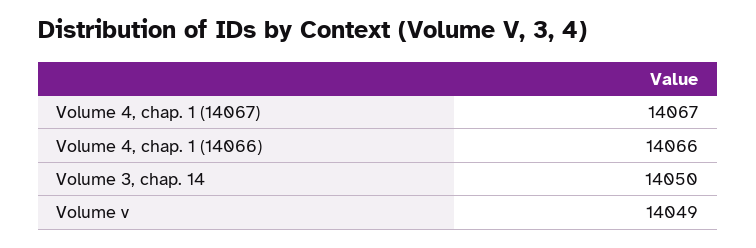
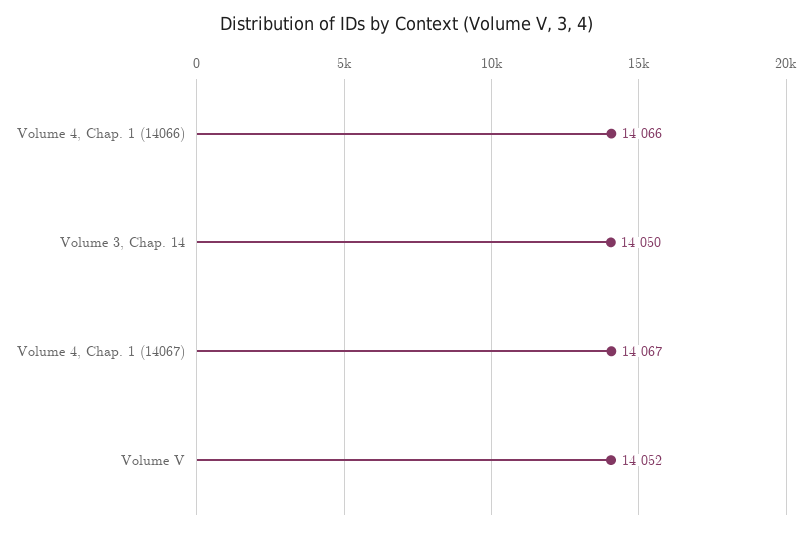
  {
    "Volume 4, chap. 1 (14067)": 14067,
    "Volume 4, chap. 1 (14066)": 14066,
    "Volume 3, chap. 14": 14050,
-   "Volume v": 14049
+   "Volume v": 14052
  }

